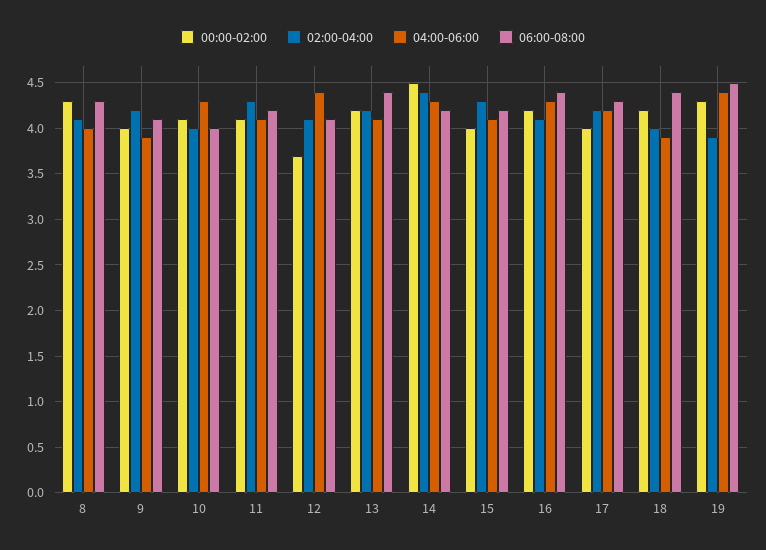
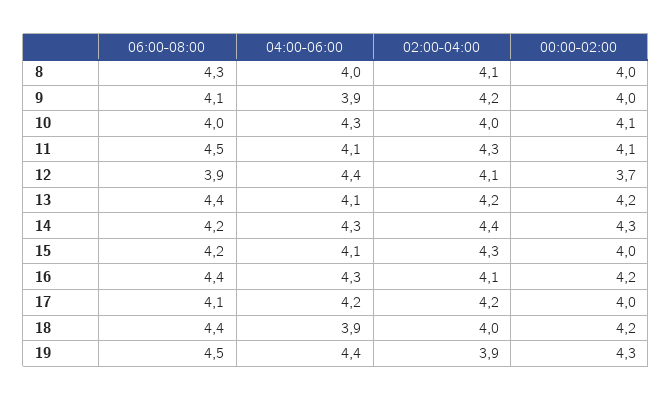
  {
    "00:00-02:00": {
-     "8": 4.3,
+     "8": 4,
      "9": 4,
      "10": 4.1,
      "11": 4.1,
      "12": 3.7,
      "13": 4.2,
-     "14": 4.5,
+     "14": 4.3,
      "15": 4,
      "16": 4.2,
      "17": 4,
      "18": 4.2,
      "19": 4.3
    },
    "02:00-04:00": {
      "8": 4.1,
      "9": 4.2,
      "10": 4,
      "11": 4.3,
      "12": 4.1,
      "13": 4.2,
      "14": 4.4,
      "15": 4.3,
      "16": 4.1,
      "17": 4.2,
      "18": 4,
      "19": 3.9
    },
    "04:00-06:00": {
      "8": 4,
      "9": 3.9,
      "10": 4.3,
      "11": 4.1,
      "12": 4.4,
      "13": 4.1,
      "14": 4.3,
      "15": 4.1,
      "16": 4.3,
      "17": 4.2,
      "18": 3.9,
      "19": 4.4
    },
    "06:00-08:00": {
      "8": 4.3,
      "9": 4.1,
      "10": 4,
-     "11": 4.2,
+     "11": 4.5,
-     "12": 4.1,
+     "12": 3.9,
      "13": 4.4,
      "14": 4.2,
      "15": 4.2,
      "16": 4.4,
-     "17": 4.3,
+     "17": 4.1,
      "18": 4.4,
      "19": 4.5
    }
  }

